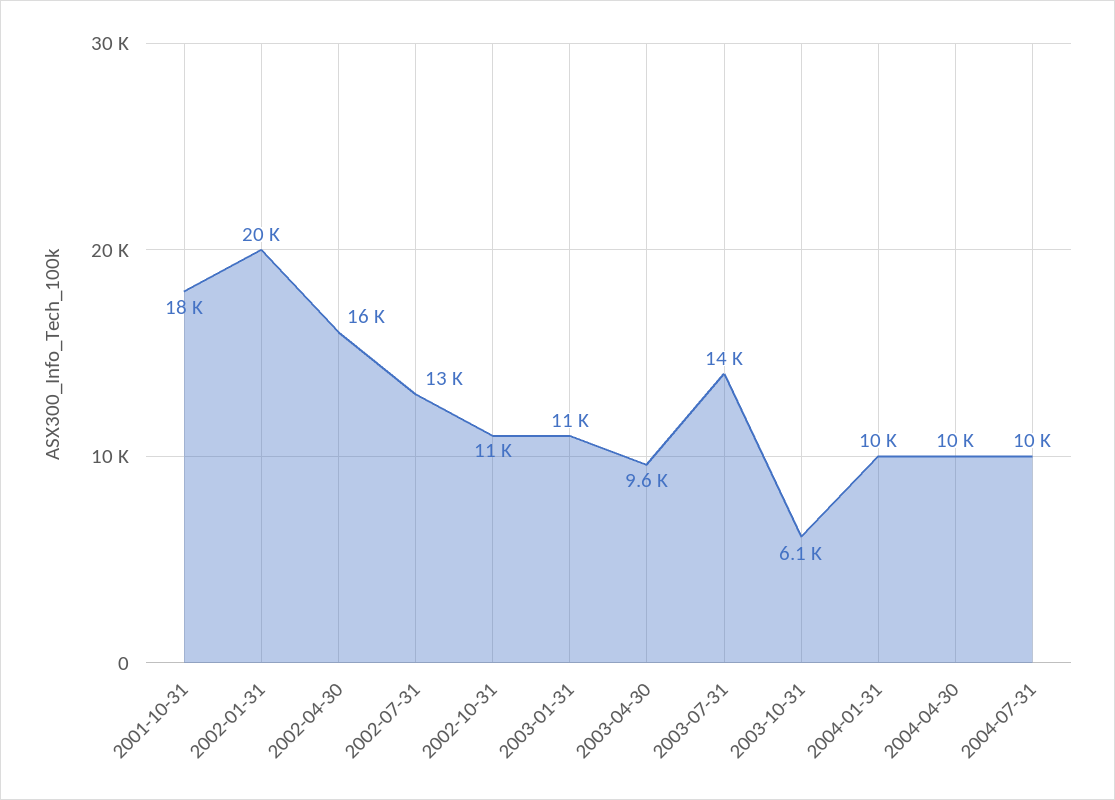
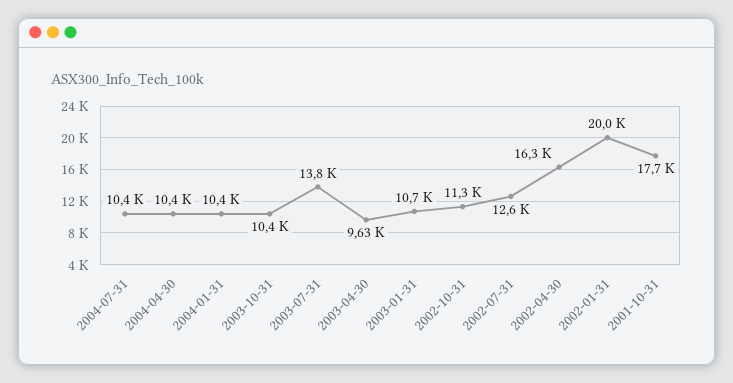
  {
    "2001-10-31": 17700,
    "2002-01-31": 20000,
    "2002-04-30": 16300,
    "2002-07-31": 12600,
    "2002-10-31": 11300,
    "2003-01-31": 10700,
    "2003-04-30": 9630,
    "2003-07-31": 13800,
-   "2003-10-31": 6100,
+   "2003-10-31": 10400,
    "2004-01-31": 10400,
    "2004-04-30": 10400,
    "2004-07-31": 10400
  }

